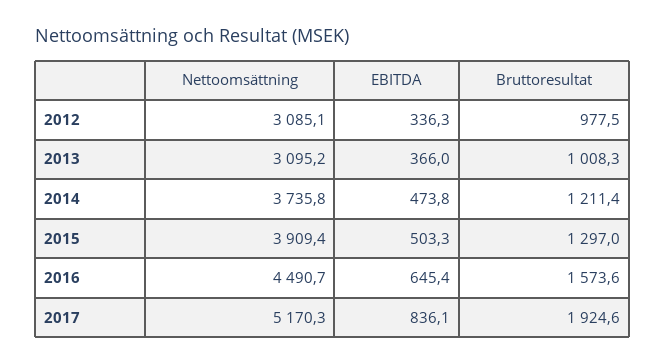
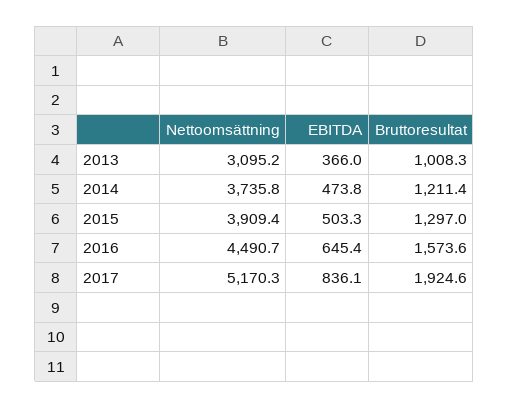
  {
    "Nettoomsättning": {
-     "2012": 3085.1,
      "2013": 3095.2,
      "2014": 3735.8,
      "2015": 3909.4,
      "2016": 4490.7,
      "2017": 5170.3
    },
    "EBITDA": {
-     "2012": 336.3,
      "2013": 366,
      "2014": 473.8,
      "2015": 503.3,
      "2016": 645.4,
      "2017": 836.1
    },
    "Bruttoresultat": {
-     "2012": 977.5,
      "2013": 1008.3,
      "2014": 1211.4,
      "2015": 1297,
      "2016": 1573.6,
      "2017": 1924.6
    }
  }

